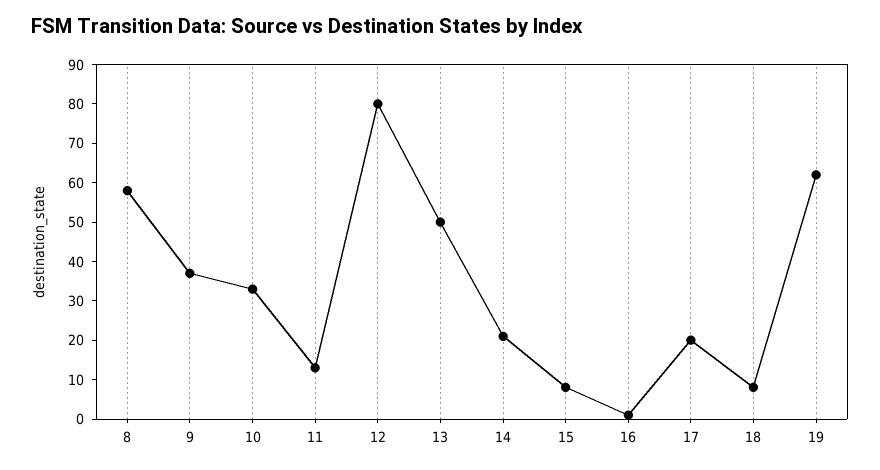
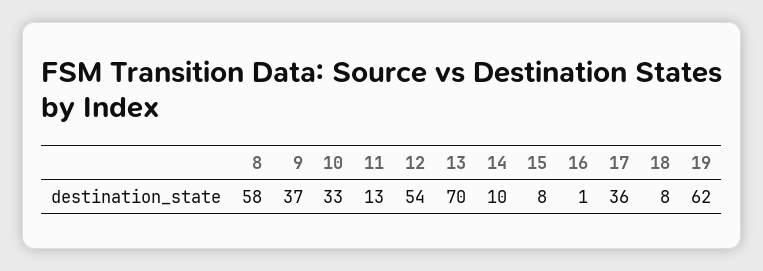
  {
    "8": 58,
    "9": 37,
    "10": 33,
    "11": 13,
-   "12": 80,
+   "12": 54,
-   "13": 50,
+   "13": 70,
-   "14": 20,
+   "14": 10,
    "15": 8,
    "16": 1,
-   "17": 20,
+   "17": 36,
    "18": 8,
    "19": 62
  }

